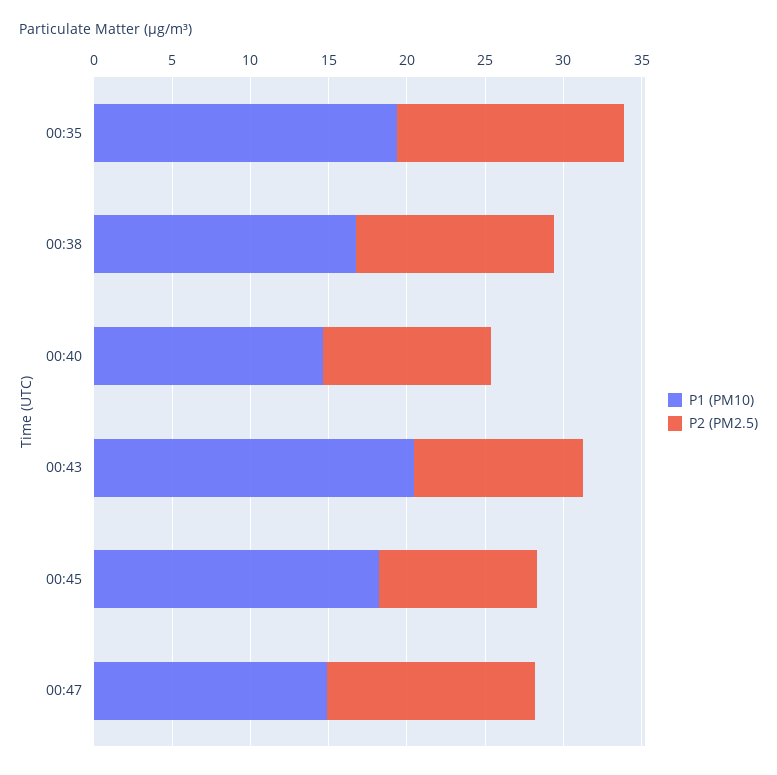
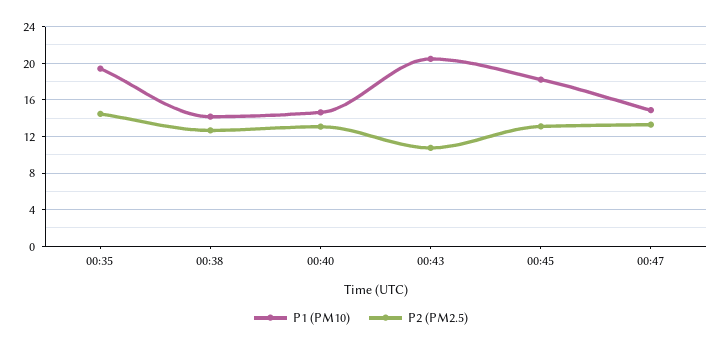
  {
    "P1 (PM10)": {
      "00:35": 19,
-     "00:38": 17,
+     "00:38": 14,
      "00:40": 15,
      "00:43": 20,
      "00:45": 18,
      "00:47": 15
    },
    "P2 (PM2.5)": {
      "00:35": 14,
      "00:38": 13,
-     "00:40": 11,
+     "00:40": 13,
      "00:43": 11,
-     "00:45": 10,
+     "00:45": 13,
      "00:47": 13
    }
  }

